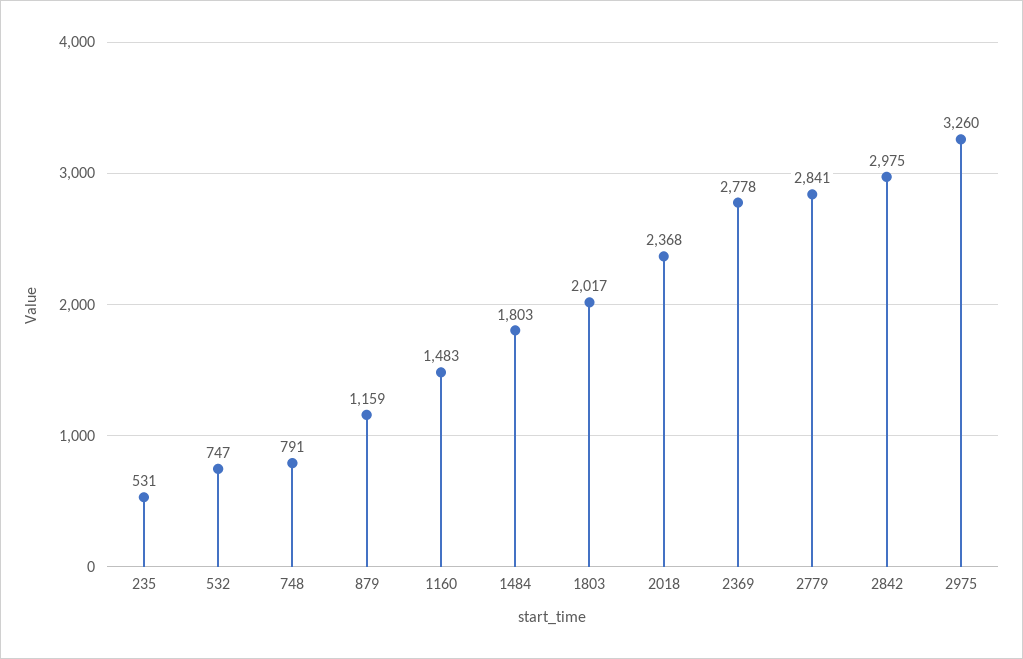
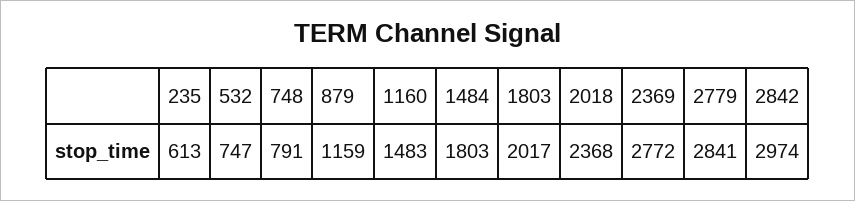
  {
-   "235": 531,
+   "235": 613,
    "532": 747,
    "748": 791,
    "879": 1159,
    "1160": 1483,
    "1484": 1803,
    "1803": 2017,
    "2018": 2368,
-   "2369": 2778,
+   "2369": 2772,
    "2779": 2841,
-   "2842": 2975,
+   "2842": 2974
-   "2975": 3260
  }

